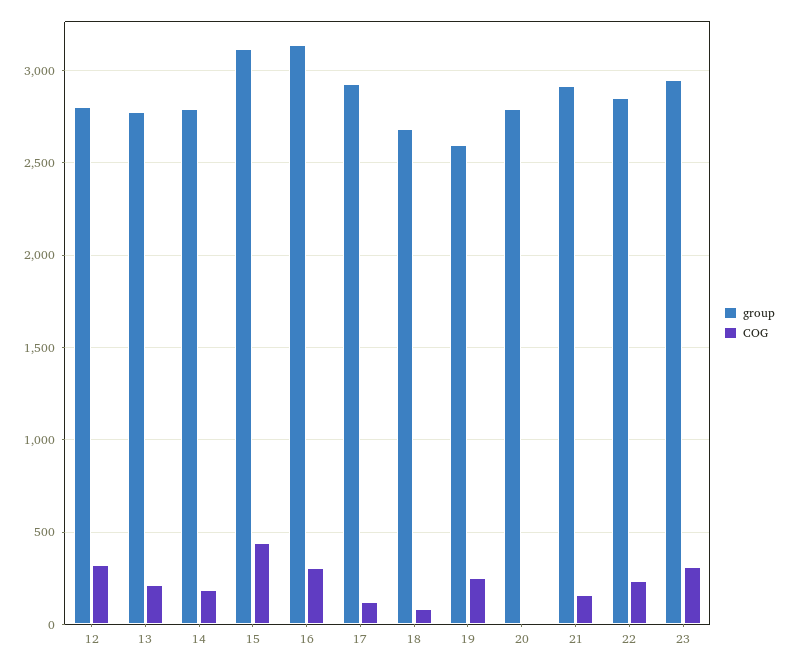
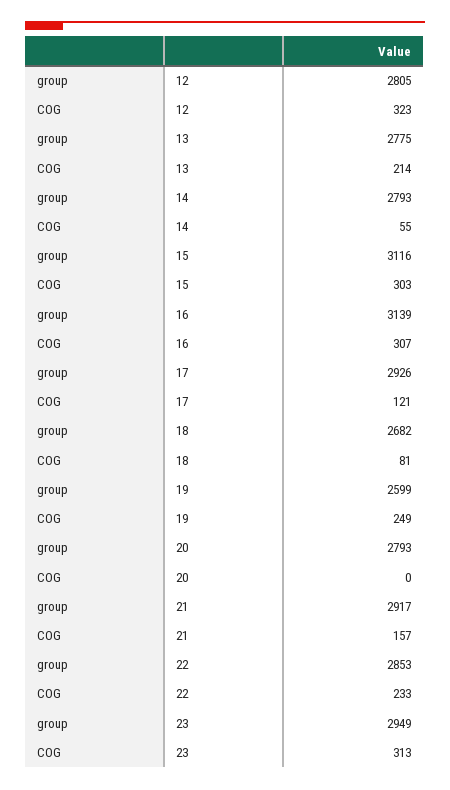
  {
    "group": {
      "12": 2805,
      "13": 2775,
      "14": 2793,
      "15": 3116,
      "16": 3139,
      "17": 2926,
      "18": 2682,
      "19": 2599,
      "20": 2793,
      "21": 2917,
      "22": 2853,
      "23": 2949
    },
    "COG": {
      "12": 323,
      "13": 214,
-     "14": 200,
+     "14": 55,
-     "15": 450,
+     "15": 303,
      "16": 307,
      "17": 121,
      "18": 81,
      "19": 249,
      "20": 0,
      "21": 157,
      "22": 233,
      "23": 313
    }
  }

